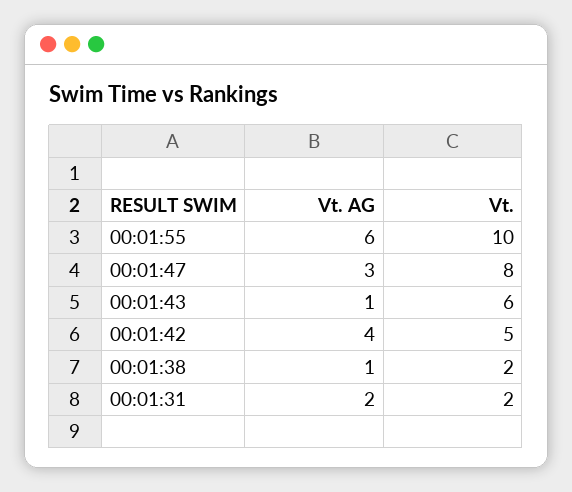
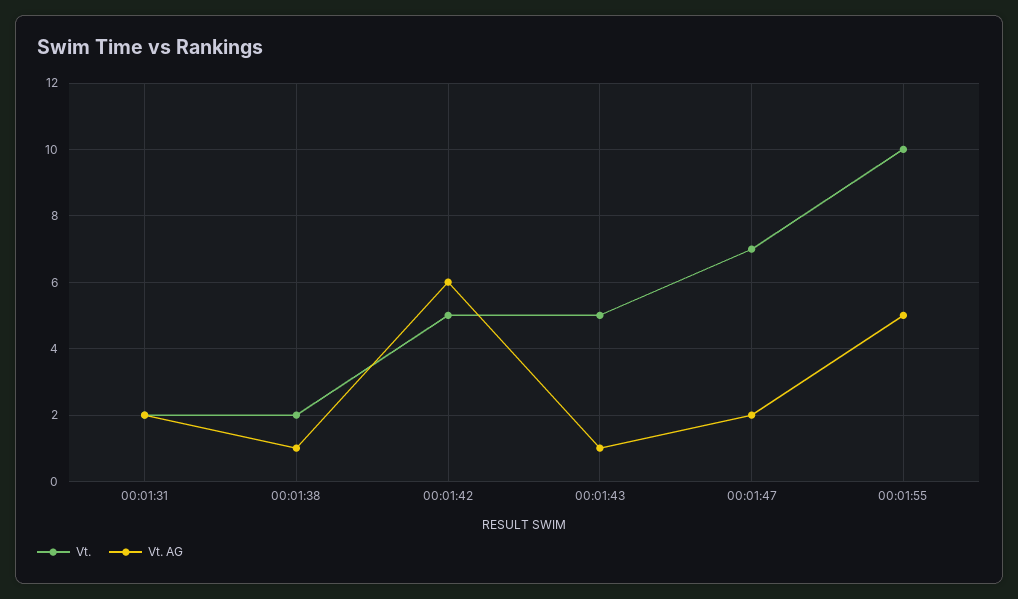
  {
    "Vt. AG": {
-     "00:01:55": 6,
+     "00:01:55": 5,
-     "00:01:47": 3,
+     "00:01:47": 2,
      "00:01:43": 1,
-     "00:01:42": 4,
+     "00:01:42": 6,
      "00:01:38": 1,
      "00:01:31": 2
    },
    "Vt.": {
      "00:01:55": 10,
-     "00:01:47": 8,
+     "00:01:47": 7,
-     "00:01:43": 6,
+     "00:01:43": 5,
      "00:01:42": 5,
      "00:01:38": 2,
      "00:01:31": 2
    }
  }

